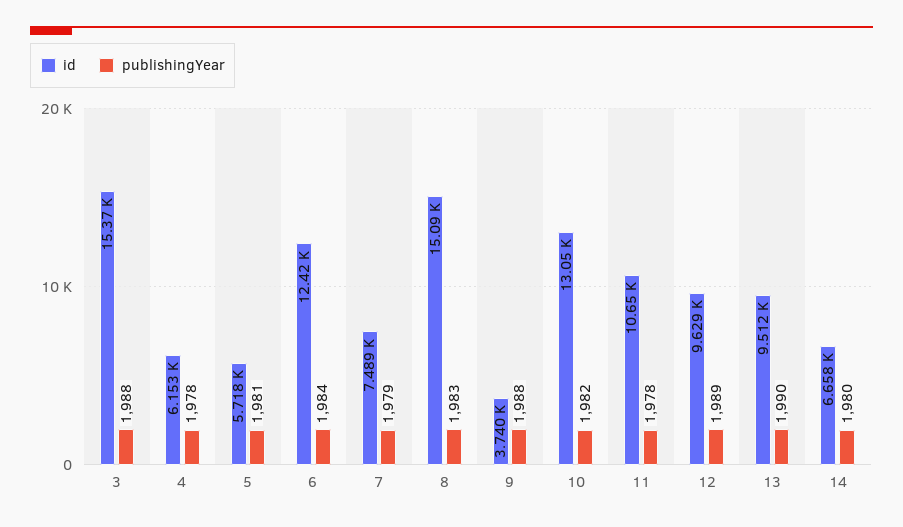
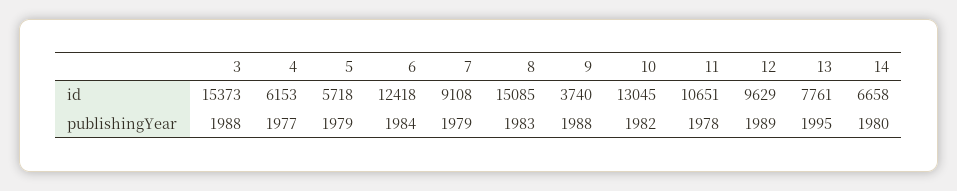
  {
    "id": {
      "3": 15373,
      "4": 6153,
      "5": 5718,
      "6": 12418,
-     "7": 7489,
+     "7": 9108,
      "8": 15085,
      "9": 3740,
      "10": 13045,
      "11": 10651,
      "12": 9629,
-     "13": 9512,
+     "13": 7761,
      "14": 6658
    },
    "publishingYear": {
      "3": 1988,
-     "4": 1978,
+     "4": 1977,
-     "5": 1981,
+     "5": 1979,
      "6": 1984,
      "7": 1979,
      "8": 1983,
      "9": 1988,
      "10": 1982,
      "11": 1978,
      "12": 1989,
-     "13": 1990,
+     "13": 1995,
      "14": 1980
    }
  }

